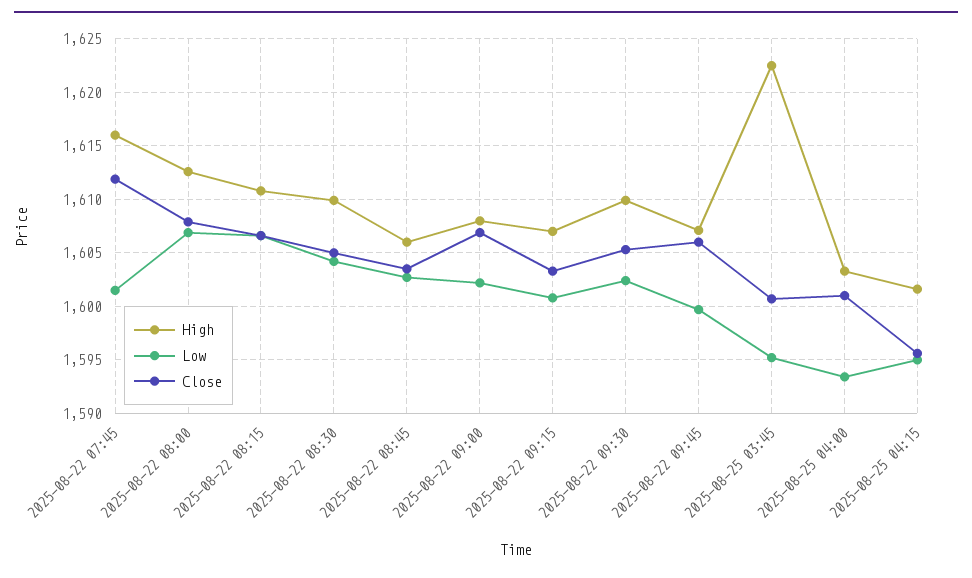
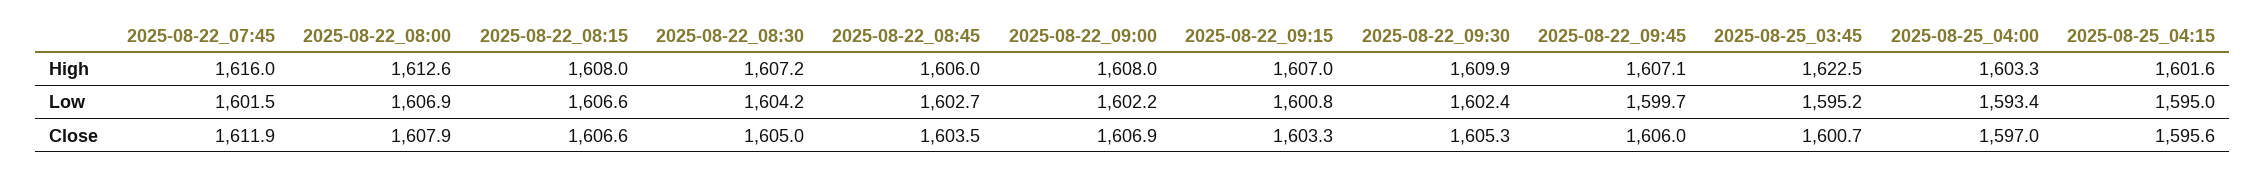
  {
    "High": {
      "2025-08-22 07:45": 1616,
      "2025-08-22 08:00": 1612.6,
-     "2025-08-22 08:15": 1611,
+     "2025-08-22 08:15": 1608,
-     "2025-08-22 08:30": 1610,
+     "2025-08-22 08:30": 1607.2,
      "2025-08-22 08:45": 1606,
      "2025-08-22 09:00": 1608,
      "2025-08-22 09:15": 1607,
      "2025-08-22 09:30": 1609.9,
      "2025-08-22 09:45": 1607.1,
      "2025-08-25 03:45": 1622.5,
      "2025-08-25 04:00": 1603.3,
      "2025-08-25 04:15": 1601.6
    },
    "Low": {
      "2025-08-22 07:45": 1601.5,
      "2025-08-22 08:00": 1606.9,
      "2025-08-22 08:15": 1606.6,
      "2025-08-22 08:30": 1604.2,
      "2025-08-22 08:45": 1602.7,
      "2025-08-22 09:00": 1602.2,
      "2025-08-22 09:15": 1600.8,
      "2025-08-22 09:30": 1602.4,
      "2025-08-22 09:45": 1599.7,
      "2025-08-25 03:45": 1595.2,
      "2025-08-25 04:00": 1593.4,
      "2025-08-25 04:15": 1595
    },
    "Close": {
      "2025-08-22 07:45": 1611.9,
      "2025-08-22 08:00": 1607.9,
      "2025-08-22 08:15": 1606.6,
      "2025-08-22 08:30": 1605,
      "2025-08-22 08:45": 1603.5,
      "2025-08-22 09:00": 1606.9,
      "2025-08-22 09:15": 1603.3,
      "2025-08-22 09:30": 1605.3,
      "2025-08-22 09:45": 1606,
      "2025-08-25 03:45": 1600.7,
-     "2025-08-25 04:00": 1601,
+     "2025-08-25 04:00": 1597,
      "2025-08-25 04:15": 1595.6
    }
  }

